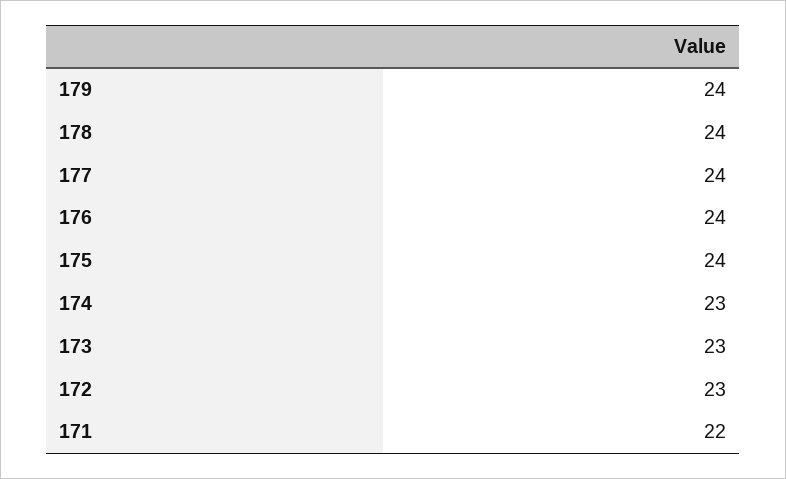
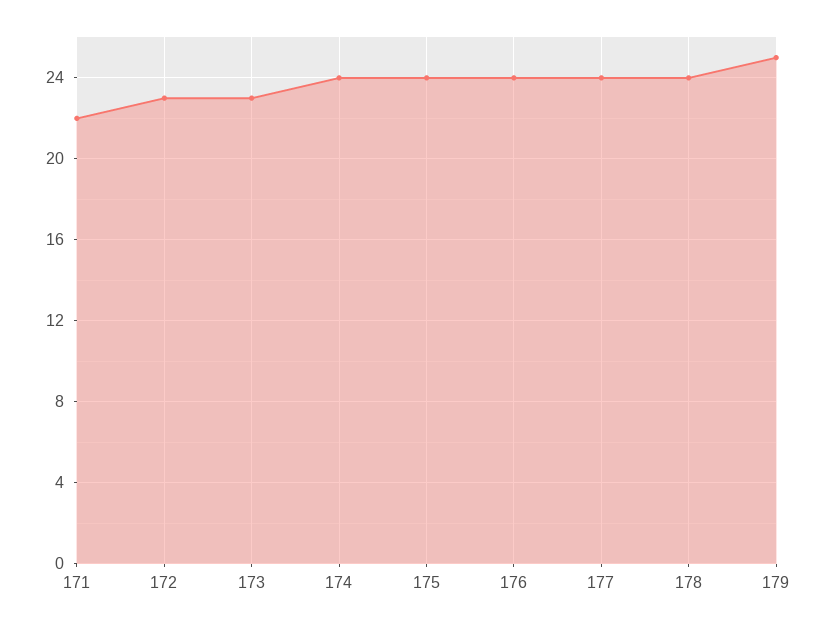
  {
-   "179": 24,
+   "179": 25,
    "178": 24,
    "177": 24,
    "176": 24,
    "175": 24,
-   "174": 23,
+   "174": 24,
    "173": 23,
    "172": 23,
    "171": 22
  }

